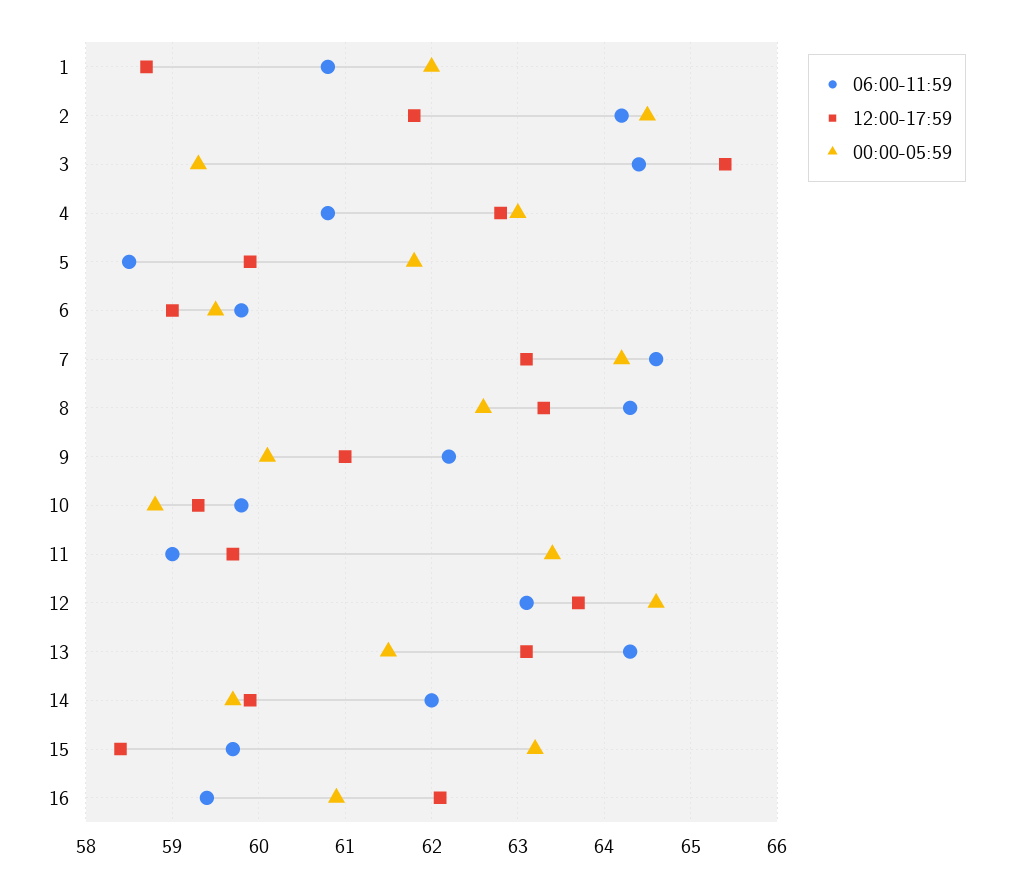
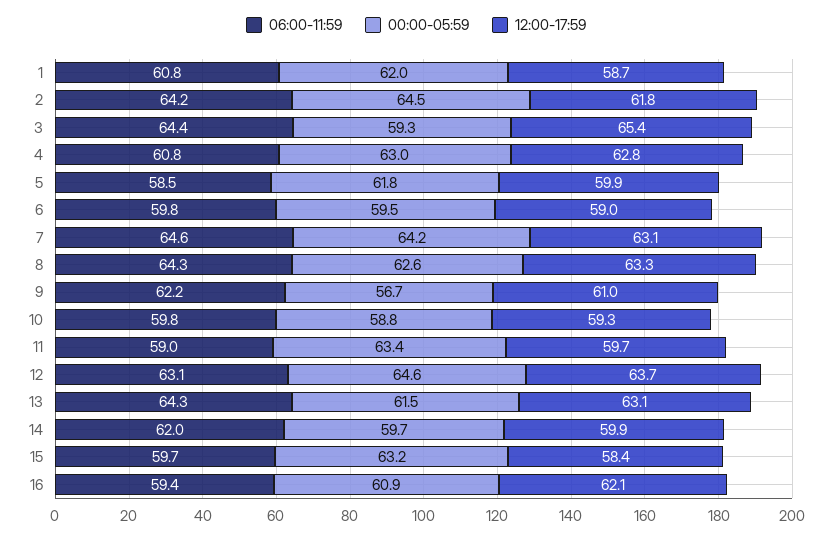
  {
    "06:00-11:59": {
      "1": 60.8,
      "2": 64.2,
      "3": 64.4,
      "4": 60.8,
      "5": 58.5,
      "6": 59.8,
      "7": 64.6,
      "8": 64.3,
      "9": 62.2,
      "10": 59.8,
      "11": 59,
      "12": 63.1,
      "13": 64.3,
      "14": 62,
      "15": 59.7,
      "16": 59.4
    },
    "12:00-17:59": {
      "1": 58.7,
      "2": 61.8,
      "3": 65.4,
      "4": 62.8,
      "5": 59.9,
      "6": 59,
      "7": 63.1,
      "8": 63.3,
      "9": 61,
      "10": 59.3,
      "11": 59.7,
      "12": 63.7,
      "13": 63.1,
      "14": 59.9,
      "15": 58.4,
      "16": 62.1
    },
    "00:00-05:59": {
      "1": 62,
      "2": 64.5,
      "3": 59.3,
      "4": 63,
      "5": 61.8,
      "6": 59.5,
      "7": 64.2,
      "8": 62.6,
-     "9": 60.1,
+     "9": 56.7,
      "10": 58.8,
      "11": 63.4,
      "12": 64.6,
      "13": 61.5,
      "14": 59.7,
      "15": 63.2,
      "16": 60.9
    }
  }

